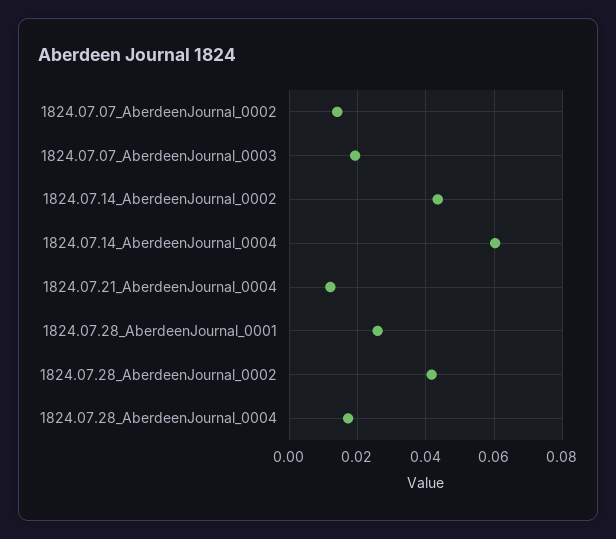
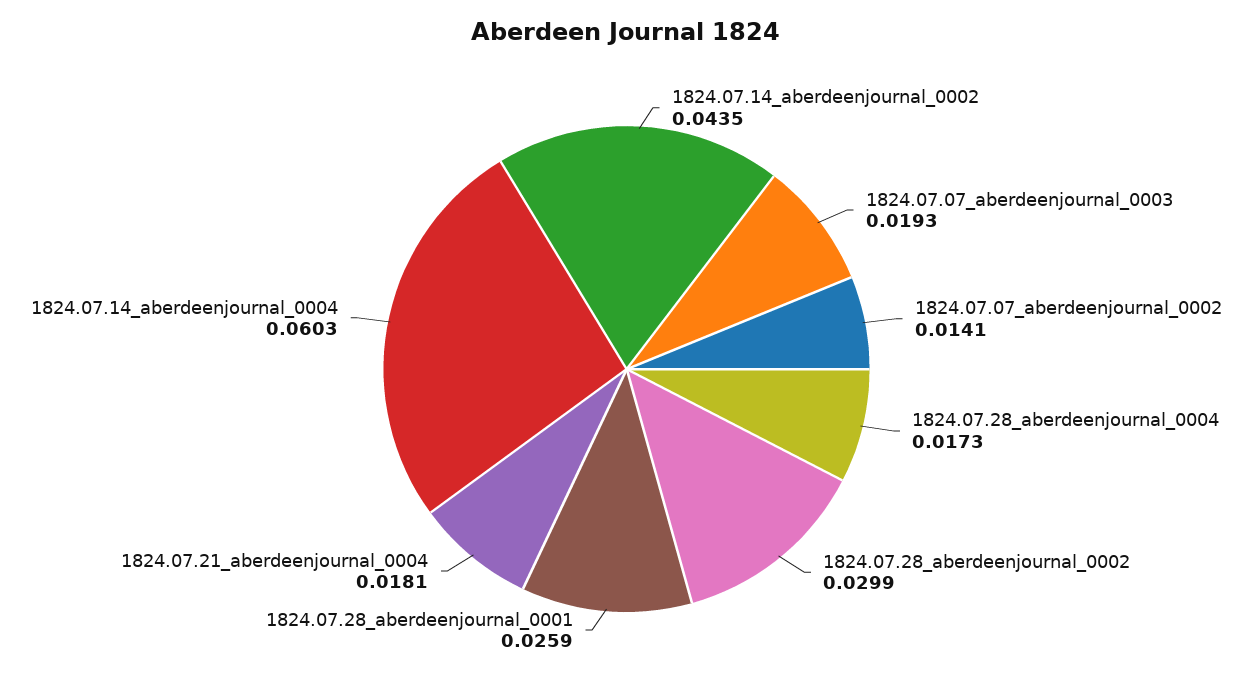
  {
    "1824.07.07_AberdeenJournal_0002": 0.0141,
    "1824.07.07_AberdeenJournal_0003": 0.0193,
    "1824.07.14_AberdeenJournal_0002": 0.0435,
    "1824.07.14_AberdeenJournal_0004": 0.0603,
-   "1824.07.21_AberdeenJournal_0004": 0.012,
+   "1824.07.21_AberdeenJournal_0004": 0.0181,
    "1824.07.28_AberdeenJournal_0001": 0.0259,
-   "1824.07.28_AberdeenJournal_0002": 0.042,
+   "1824.07.28_AberdeenJournal_0002": 0.0299,
    "1824.07.28_AberdeenJournal_0004": 0.0173
  }

